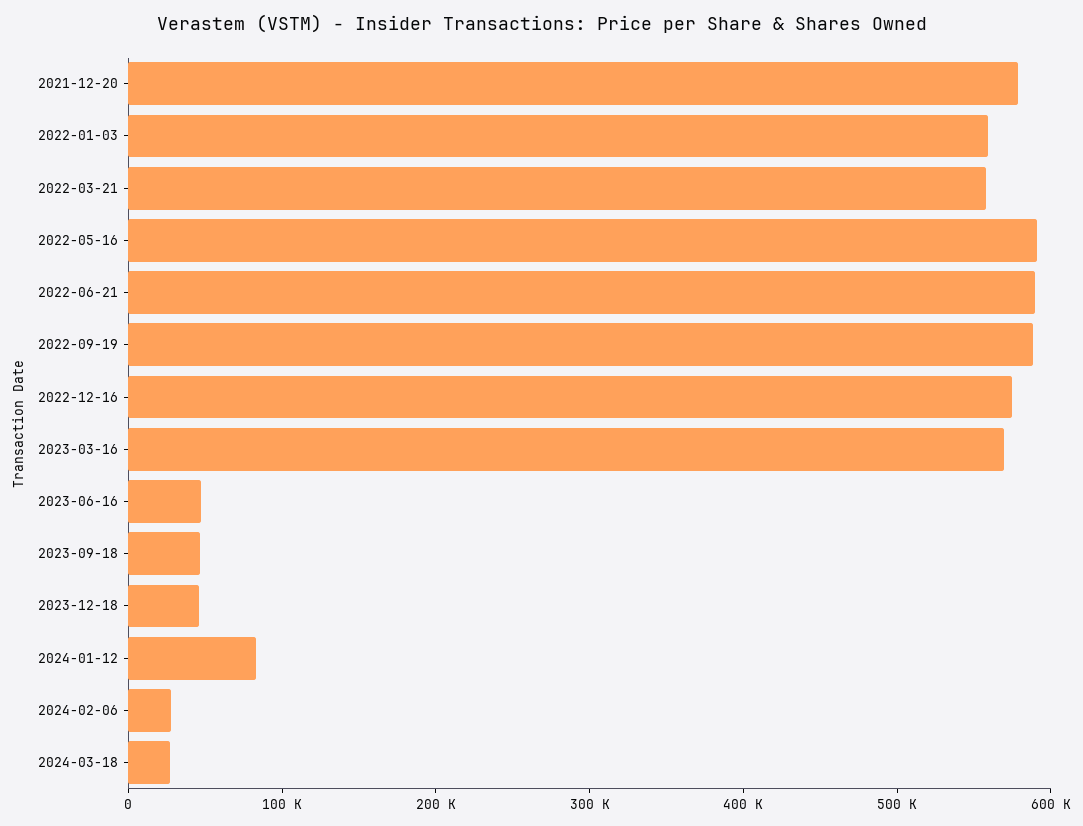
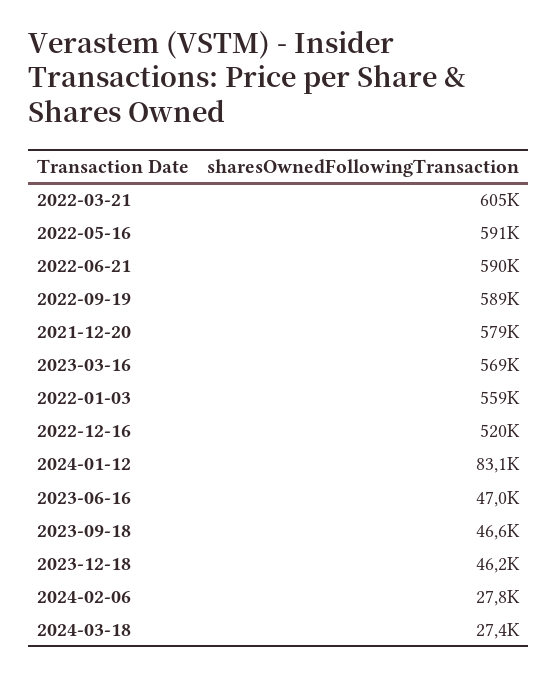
  {
    "2021-12-20": 579000,
    "2022-01-03": 559000,
-   "2022-03-21": 560000,
+   "2022-03-21": 605000,
    "2022-05-16": 591000,
    "2022-06-21": 590000,
    "2022-09-19": 589000,
-   "2022-12-16": 580000,
+   "2022-12-16": 520000,
    "2023-03-16": 569000,
    "2023-06-16": 47000,
    "2023-09-18": 46600,
    "2023-12-18": 46200,
    "2024-01-12": 83100,
    "2024-02-06": 27800,
    "2024-03-18": 27400
  }

